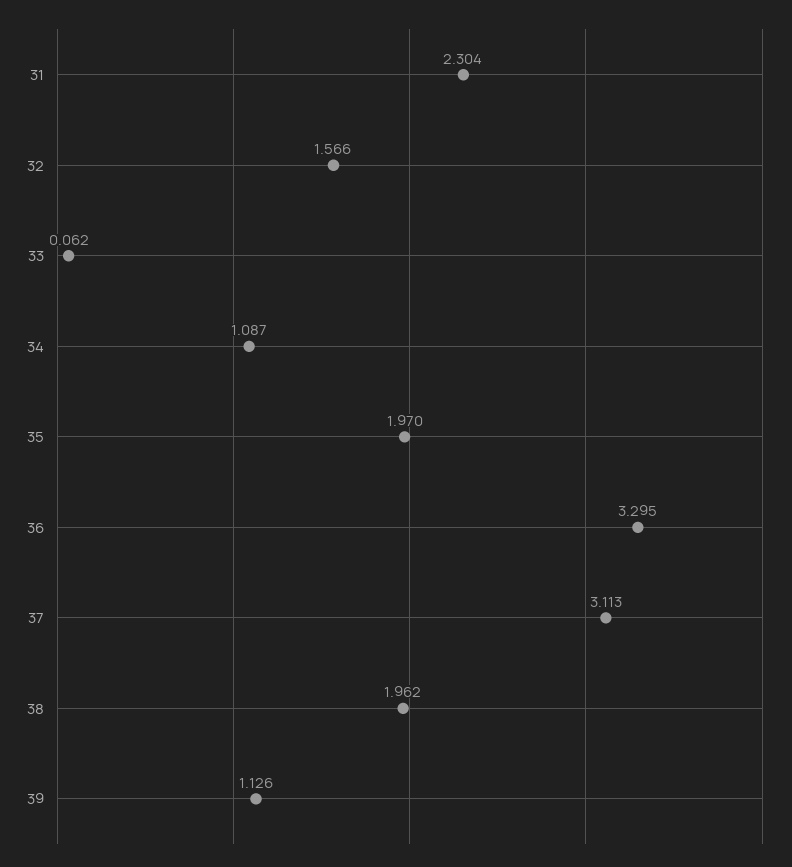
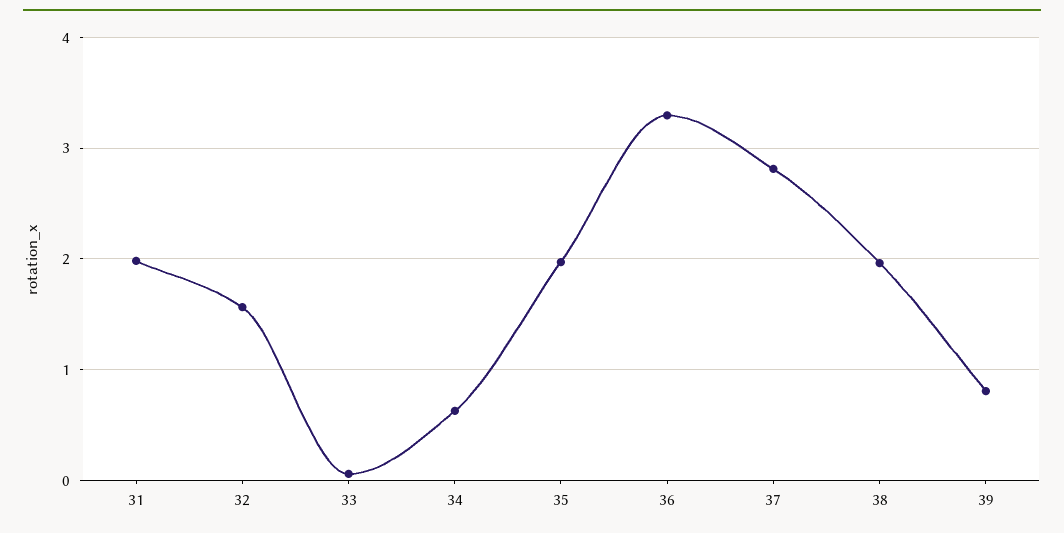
  {
-   "31": 2.304,
+   "31": 2,
    "32": 1.566,
    "33": 0.062,
-   "34": 1.087,
+   "34": 0.6,
    "35": 1.97,
    "36": 3.295,
-   "37": 3.113,
+   "37": 2.8,
    "38": 1.962,
-   "39": 1.126
+   "39": 0.8
  }

